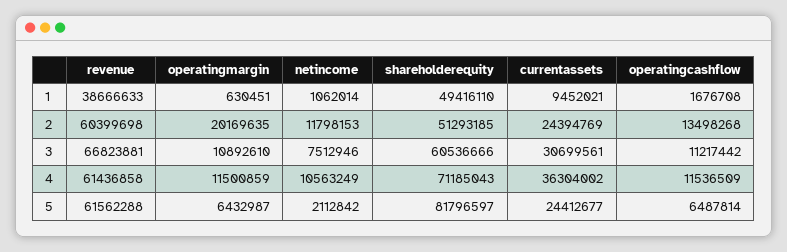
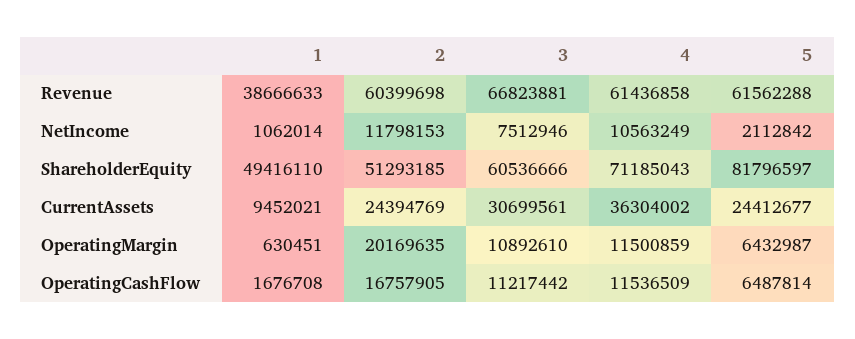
  {
    "revenue": {
      "1": 38666633,
      "2": 60399698,
      "3": 66823881,
      "4": 61436858,
      "5": 61562288
    },
    "operatingmargin": {
      "1": 630451,
      "2": 20169635,
      "3": 10892610,
      "4": 11500859,
      "5": 6432987
    },
    "netincome": {
      "1": 1062014,
      "2": 11798153,
      "3": 7512946,
      "4": 10563249,
      "5": 2112842
    },
    "shareholderequity": {
      "1": 49416110,
      "2": 51293185,
      "3": 60536666,
      "4": 71185043,
      "5": 81796597
    },
    "currentassets": {
      "1": 9452021,
      "2": 24394769,
      "3": 30699561,
      "4": 36304002,
      "5": 24412677
    },
    "operatingcashflow": {
      "1": 1676708,
-     "2": 13498268,
+     "2": 16757905,
      "3": 11217442,
      "4": 11536509,
      "5": 6487814
    }
  }

